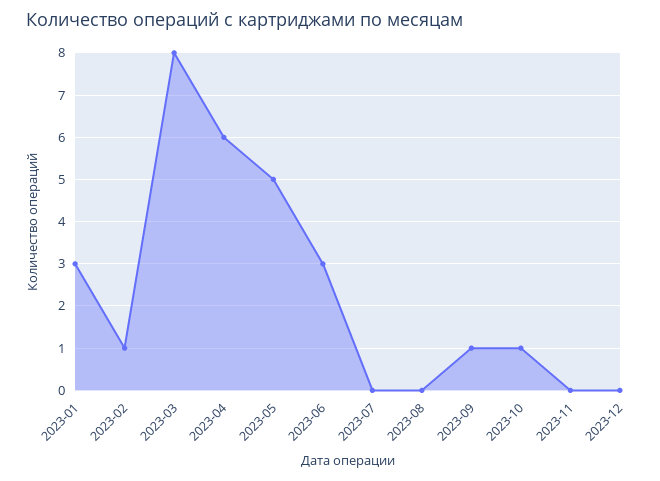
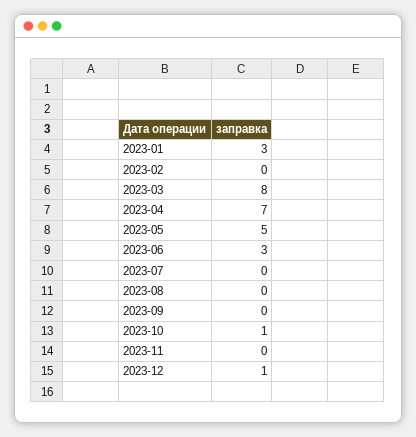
  {
    "2023-01": 3,
-   "2023-02": 1,
+   "2023-02": 0,
    "2023-03": 8,
-   "2023-04": 6,
+   "2023-04": 7,
    "2023-05": 5,
    "2023-06": 3,
    "2023-07": 0,
    "2023-08": 0,
-   "2023-09": 1,
+   "2023-09": 0,
    "2023-10": 1,
    "2023-11": 0,
-   "2023-12": 0
+   "2023-12": 1
  }

